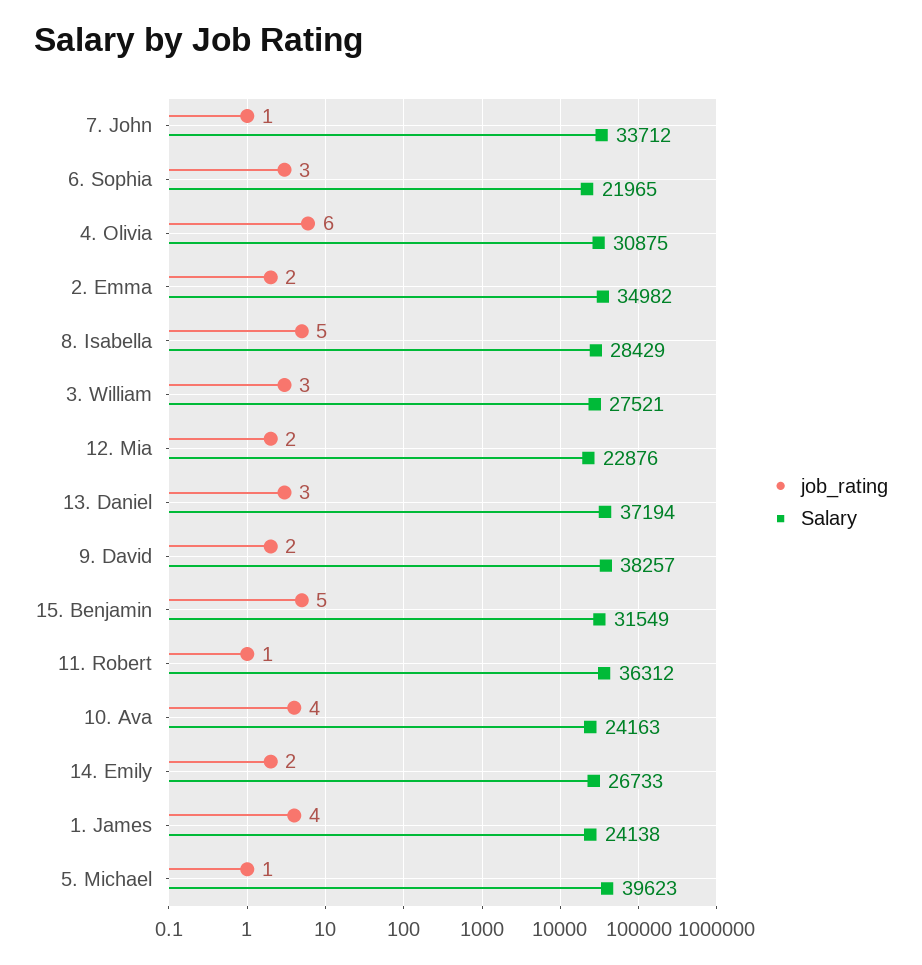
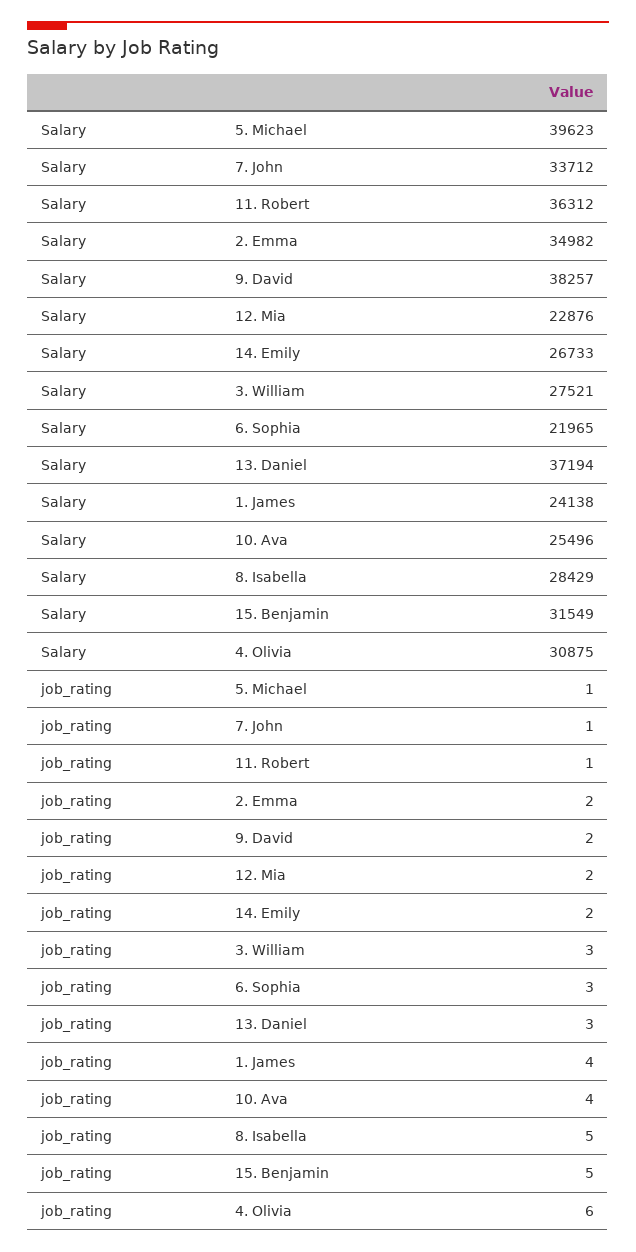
  {
    "job_rating": {
      "7. John": 1,
      "6. Sophia": 3,
      "4. Olivia": 6,
      "2. Emma": 2,
      "8. Isabella": 5,
      "3. William": 3,
      "12. Mia": 2,
      "13. Daniel": 3,
      "9. David": 2,
      "15. Benjamin": 5,
      "11. Robert": 1,
      "10. Ava": 4,
      "14. Emily": 2,
      "1. James": 4,
      "5. Michael": 1
    },
    "Salary": {
      "7. John": 33712,
      "6. Sophia": 21965,
      "4. Olivia": 30875,
      "2. Emma": 34982,
      "8. Isabella": 28429,
      "3. William": 27521,
      "12. Mia": 22876,
      "13. Daniel": 37194,
      "9. David": 38257,
      "15. Benjamin": 31549,
      "11. Robert": 36312,
-     "10. Ava": 24163,
+     "10. Ava": 25496,
      "14. Emily": 26733,
      "1. James": 24138,
      "5. Michael": 39623
    }
  }

